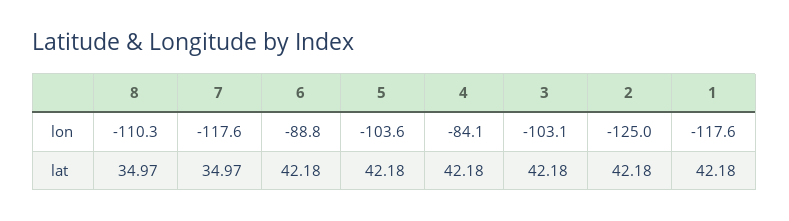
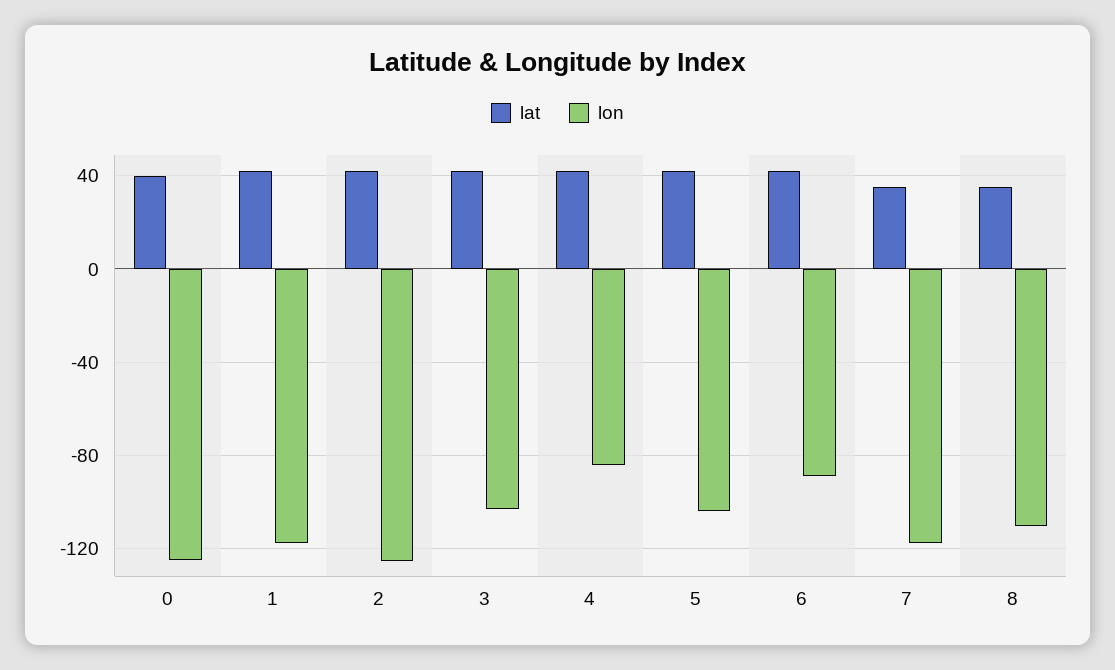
  {
    "lon": {
      "8": -110.3,
      "7": -117.6,
      "6": -88.8,
      "5": -103.6,
      "4": -84.1,
      "3": -103.1,
      "2": -125,
-     "1": -117.6
+     "1": -117.6,
+     "0": -125
    },
    "lat": {
      "8": 34.97,
      "7": 34.97,
      "6": 42.18,
      "5": 42.18,
      "4": 42.18,
      "3": 42.18,
      "2": 42.18,
-     "1": 42.18
+     "1": 42.18,
+     "0": 40
    }
  }

